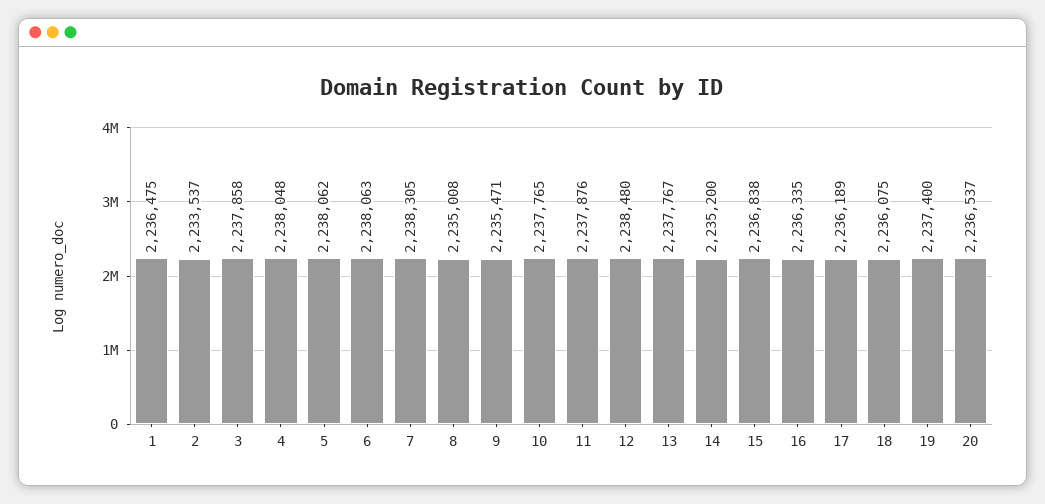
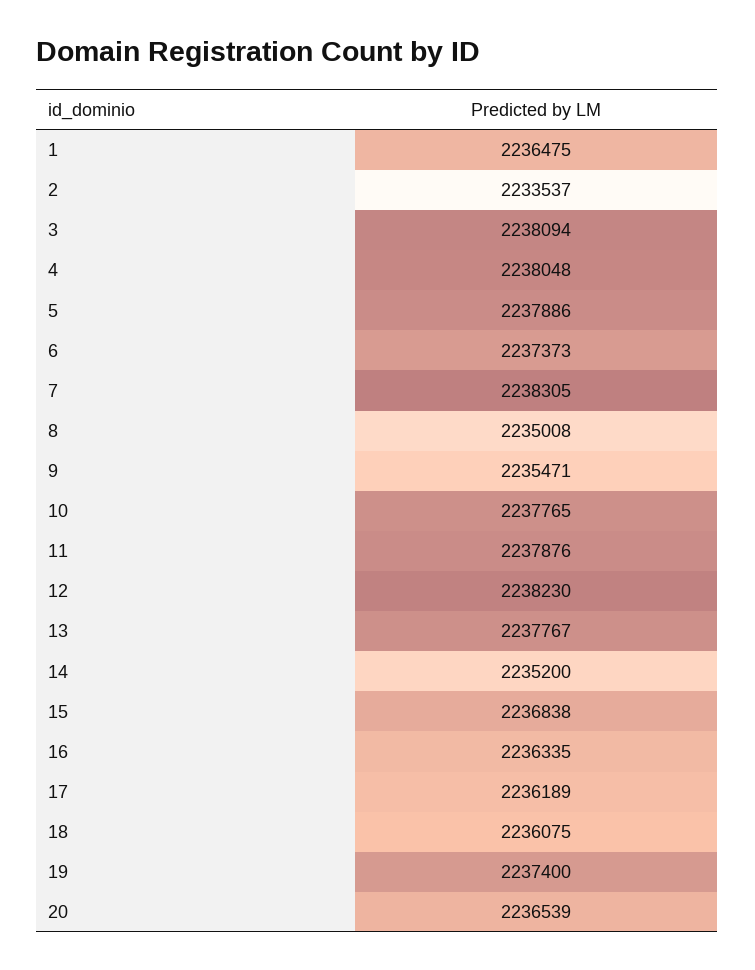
  {
    "1": 2236475,
    "2": 2233537,
-   "3": 2237858,
+   "3": 2238094,
    "4": 2238048,
-   "5": 2238062,
+   "5": 2237886,
-   "6": 2238063,
+   "6": 2237373,
    "7": 2238305,
    "8": 2235008,
    "9": 2235471,
    "10": 2237765,
    "11": 2237876,
-   "12": 2238480,
+   "12": 2238230,
    "13": 2237767,
    "14": 2235200,
    "15": 2236838,
    "16": 2236335,
    "17": 2236189,
    "18": 2236075,
    "19": 2237400,
-   "20": 2236537
+   "20": 2236539
  }

